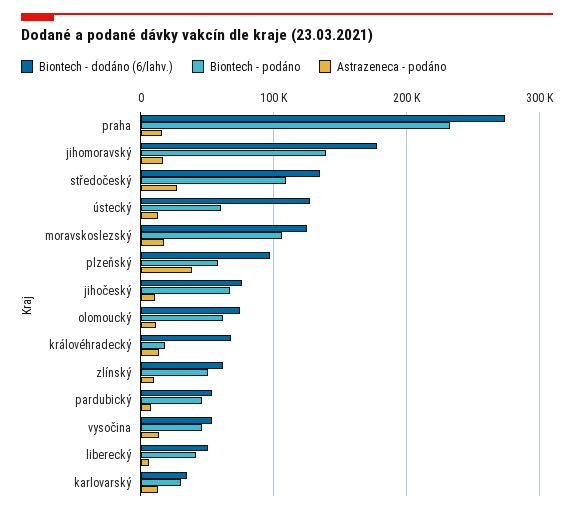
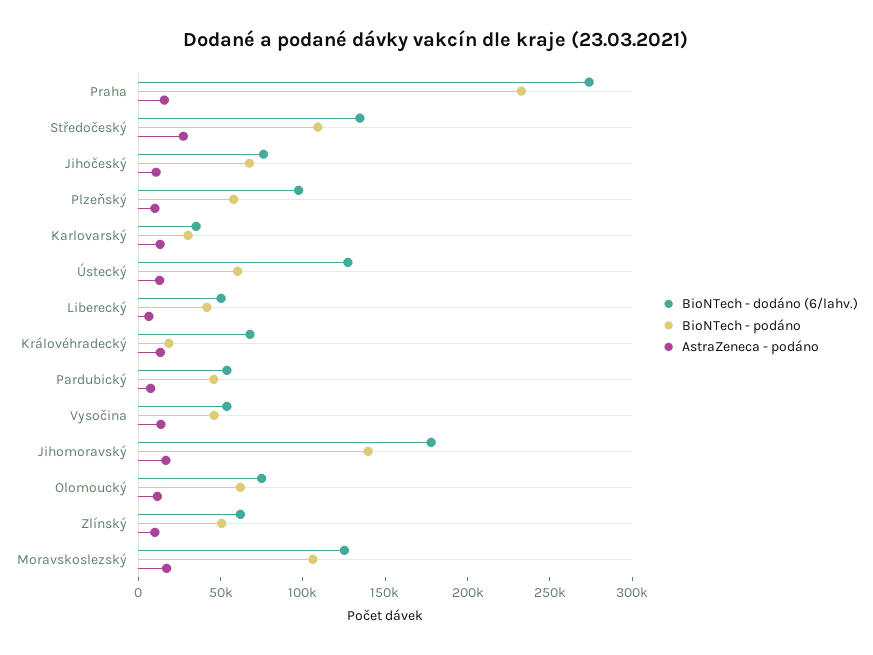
  {
    "Biontech - dodáno (6/lahv.)": {
      "praha": 270000,
      "jihomoravský": 180000,
      "středočeský": 130000,
      "ústecký": 130000,
      "moravskoslezský": 130000,
      "plzeňský": 100000,
      "jihočeský": 80000,
      "olomoucký": 70000,
      "královéhradecký": 70000,
      "zlínský": 60000,
      "pardubický": 50000,
      "vysočina": 50000,
      "liberecký": 50000,
      "karlovarský": 40000
    },
    "Biontech - podáno": {
      "praha": 230000,
      "jihomoravský": 140000,
      "středočeský": 110000,
      "ústecký": 60000,
      "moravskoslezský": 110000,
      "plzeňský": 60000,
      "jihočeský": 70000,
      "olomoucký": 60000,
      "královéhradecký": 20000,
      "zlínský": 50000,
      "pardubický": 50000,
      "vysočina": 50000,
      "liberecký": 40000,
      "karlovarský": 30000
    },
    "Astrazeneca - podáno": {
      "praha": 20000,
      "jihomoravský": 20000,
      "středočeský": 30000,
      "ústecký": 10000,
      "moravskoslezský": 20000,
-     "plzeňský": 40000,
+     "plzeňský": 10000,
      "jihočeský": 10000,
      "olomoucký": 10000,
      "královéhradecký": 10000,
      "zlínský": 10000,
      "pardubický": 10000,
      "vysočina": 10000,
      "liberecký": 10000,
      "karlovarský": 10000
    }
  }

